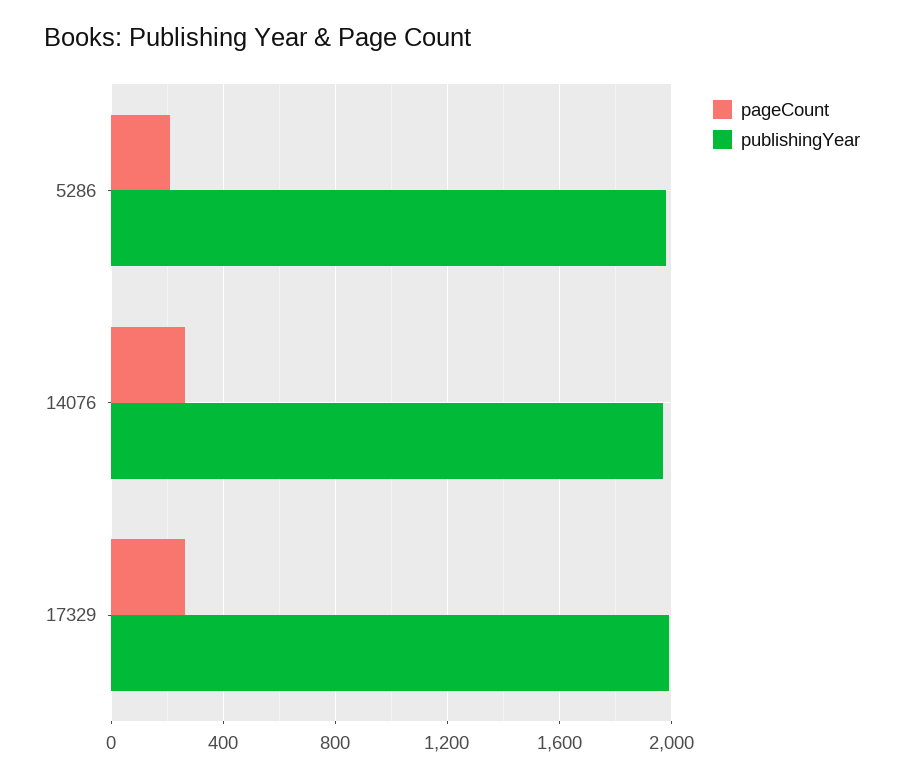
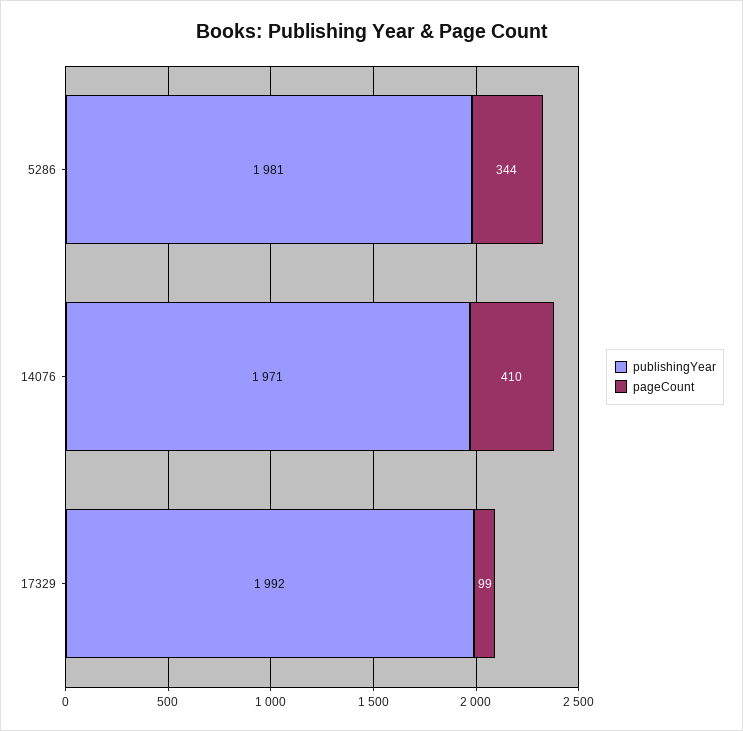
  {
    "pageCount": {
-     "5286": 200,
+     "5286": 344,
-     "14076": 250,
+     "14076": 410,
-     "17329": 250
+     "17329": 99
    },
    "publishingYear": {
      "5286": 1981,
      "14076": 1971,
      "17329": 1992
    }
  }

